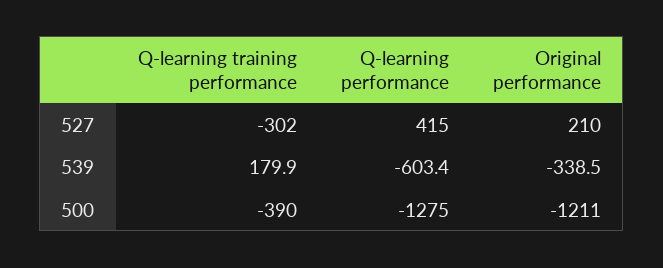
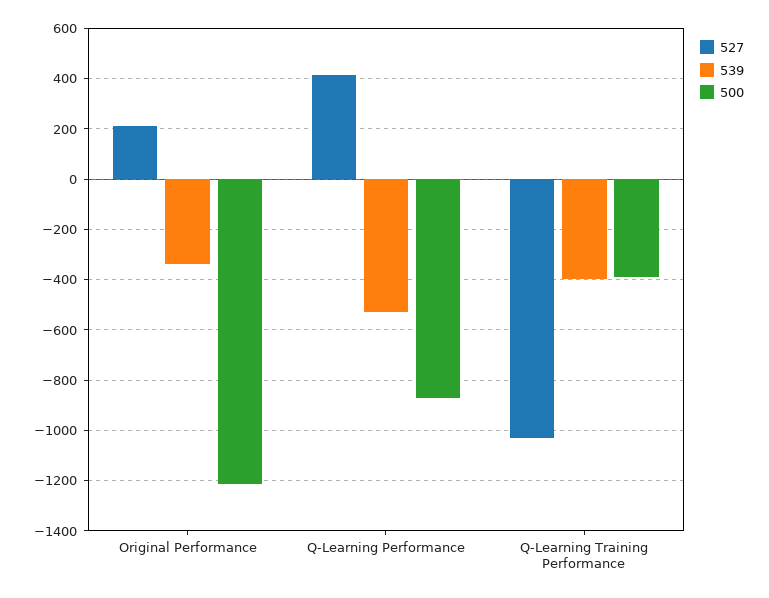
  {
    "527": {
-     "Q-learning training performance": -302,
+     "Q-learning training performance": -1025,
      "Q-learning performance": 415,
      "Original performance": 210
    },
    "539": {
-     "Q-learning training performance": 179.9,
+     "Q-learning training performance": -400,
-     "Q-learning performance": -603.4,
+     "Q-learning performance": -525,
      "Original performance": -338.5
    },
    "500": {
      "Q-learning training performance": -390,
-     "Q-learning performance": -1275,
+     "Q-learning performance": -875,
      "Original performance": -1211
    }
  }

